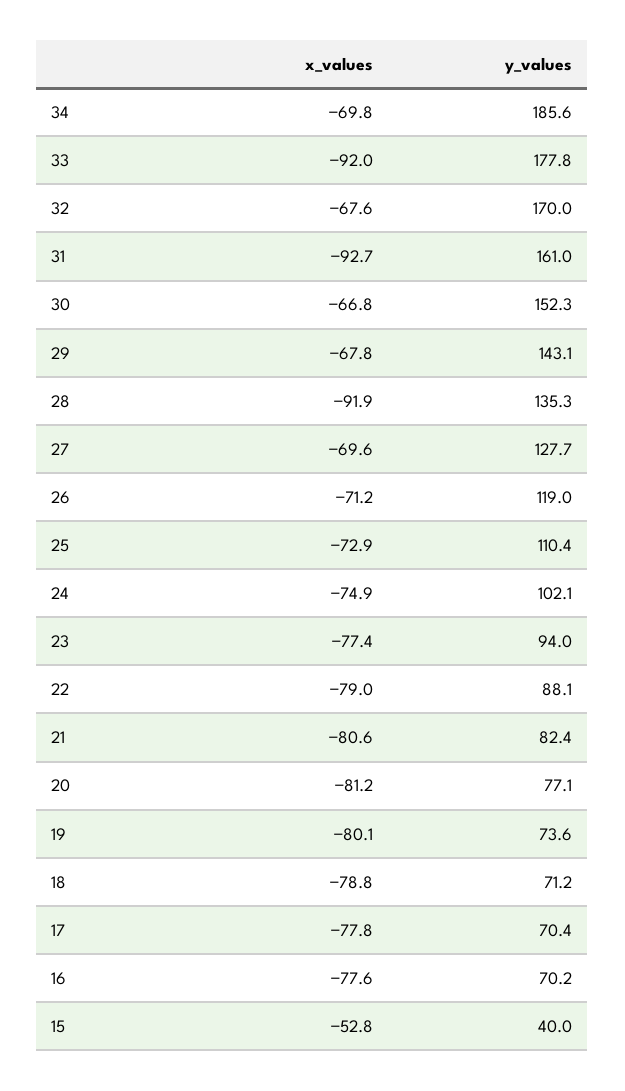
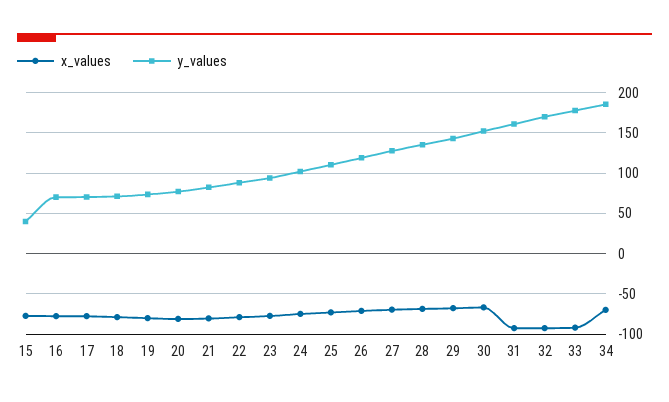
  {
    "x_values": {
      "34": -69.8,
      "33": -92,
-     "32": -67.6,
+     "32": -90,
      "31": -92.7,
      "30": -66.8,
      "29": -67.8,
-     "28": -91.9,
+     "28": -70,
      "27": -69.6,
      "26": -71.2,
      "25": -72.9,
      "24": -74.9,
      "23": -77.4,
      "22": -79,
      "21": -80.6,
      "20": -81.2,
      "19": -80.1,
      "18": -78.8,
      "17": -77.8,
      "16": -77.6,
-     "15": -52.8
+     "15": -80
    },
    "y_values": {
      "34": 185.6,
      "33": 177.8,
      "32": 170,
      "31": 161,
      "30": 152.3,
      "29": 143.1,
      "28": 135.3,
      "27": 127.7,
      "26": 119,
      "25": 110.4,
      "24": 102.1,
      "23": 94,
      "22": 88.1,
      "21": 82.4,
      "20": 77.1,
      "19": 73.6,
      "18": 71.2,
      "17": 70.4,
      "16": 70.2,
      "15": 40
    }
  }

